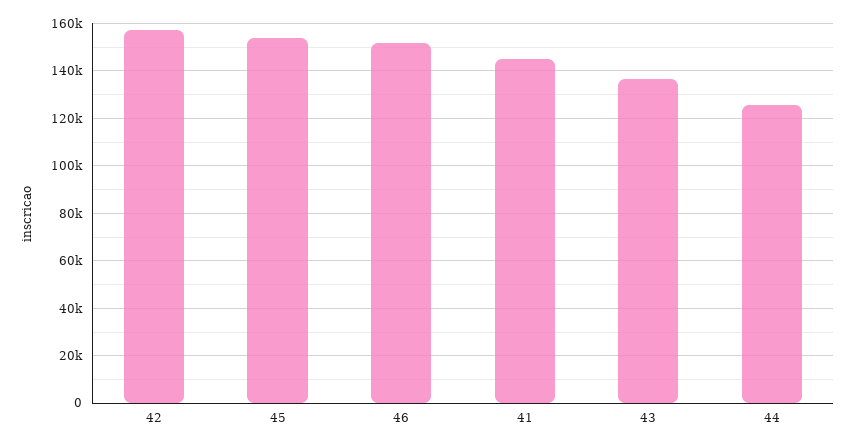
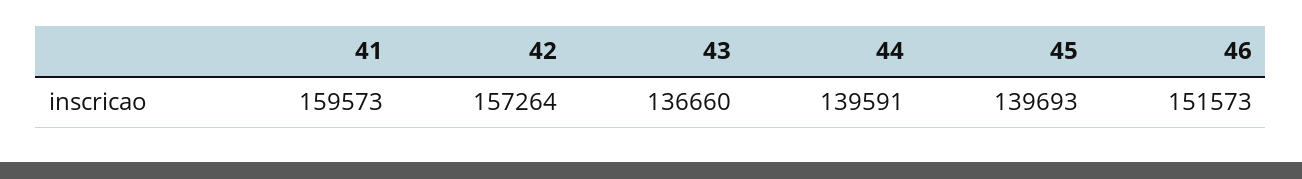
  {
    "42": 157264,
-   "45": 155000,
+   "45": 139693,
    "46": 151573,
-   "41": 145000,
+   "41": 159573,
    "43": 136660,
-   "44": 125000
+   "44": 139591
  }

